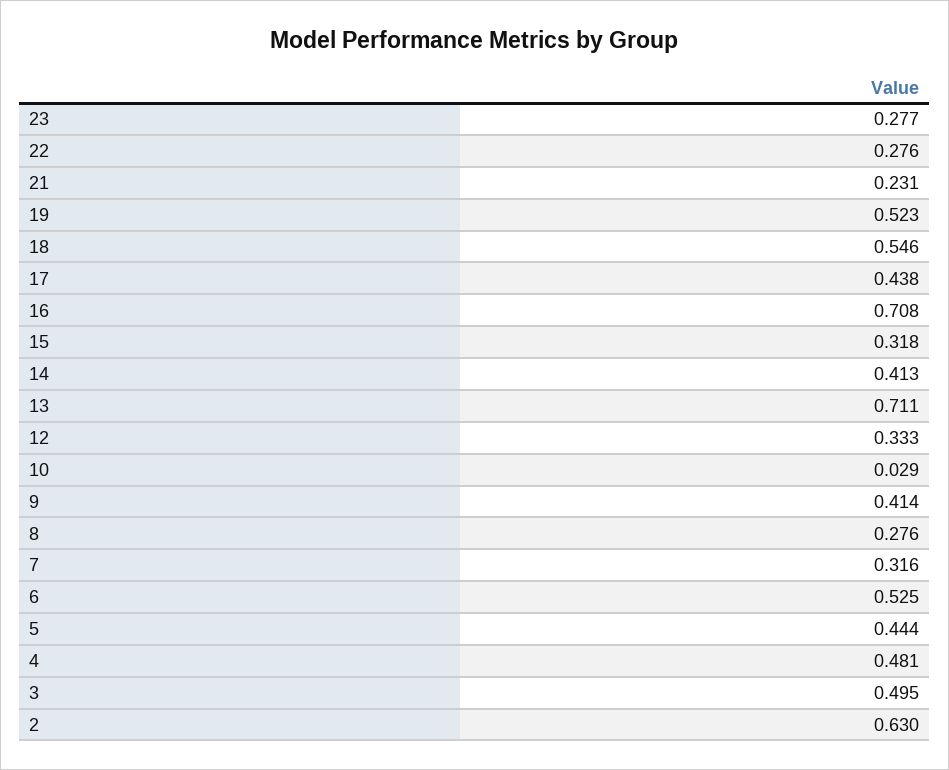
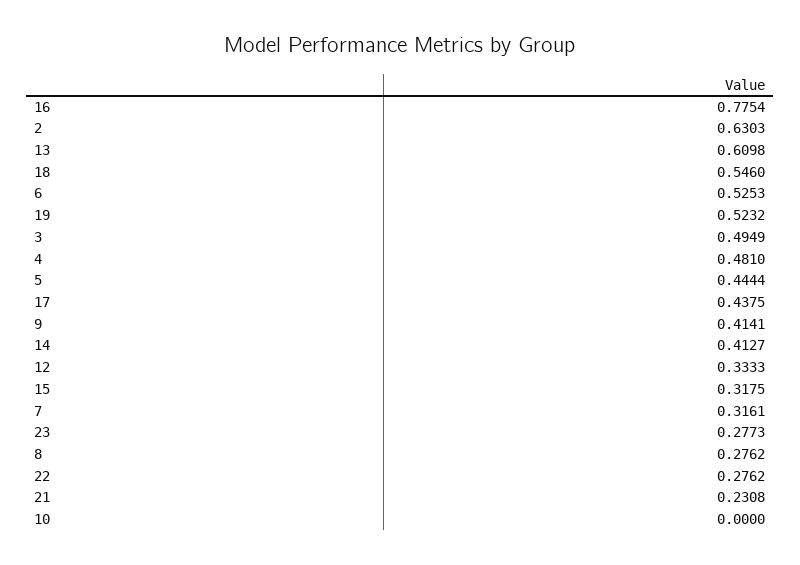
  {
    "23": 0.2773,
    "22": 0.2762,
    "21": 0.2308,
    "19": 0.5232,
    "18": 0.546,
    "17": 0.4375,
-   "16": 0.708,
+   "16": 0.7754,
    "15": 0.3175,
    "14": 0.4127,
-   "13": 0.711,
+   "13": 0.6098,
    "12": 0.3333,
-   "10": 0.029,
+   "10": 0,
    "9": 0.4141,
    "8": 0.2762,
    "7": 0.3161,
    "6": 0.5253,
    "5": 0.4444,
    "4": 0.481,
    "3": 0.4949,
    "2": 0.6303
  }

